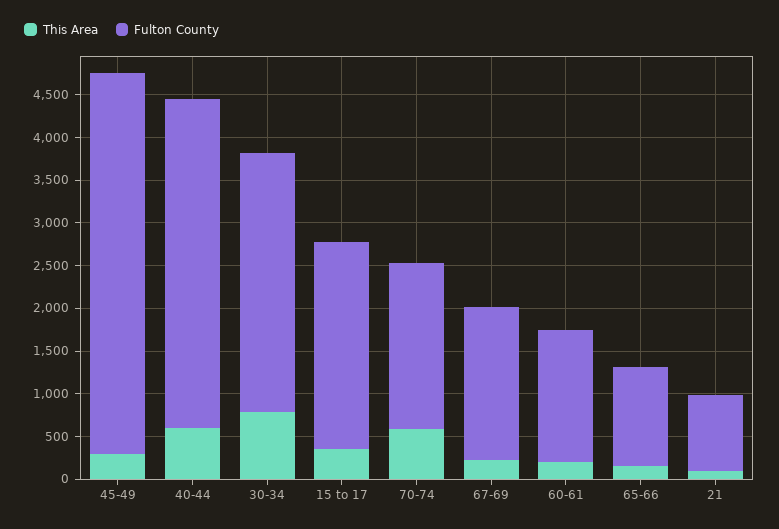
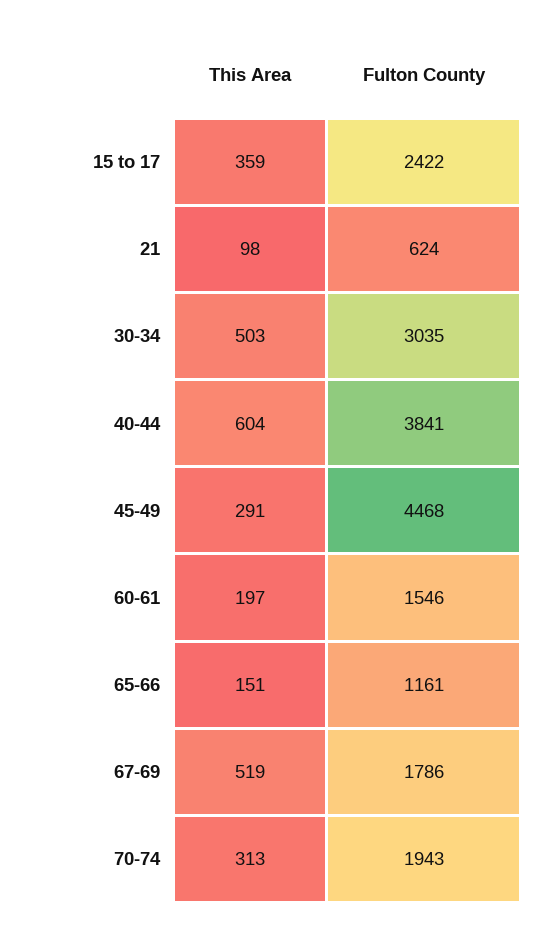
  {
    "This Area": {
      "45-49": 291,
      "40-44": 604,
-     "30-34": 800,
+     "30-34": 503,
      "15 to 17": 359,
-     "70-74": 600,
+     "70-74": 313,
-     "67-69": 200,
+     "67-69": 519,
      "60-61": 197,
      "65-66": 151,
      "21": 98
    },
    "Fulton County": {
      "45-49": 4468,
      "40-44": 3841,
      "30-34": 3035,
      "15 to 17": 2422,
      "70-74": 1943,
      "67-69": 1786,
      "60-61": 1546,
      "65-66": 1161,
-     "21": 900
+     "21": 624
    }
  }

